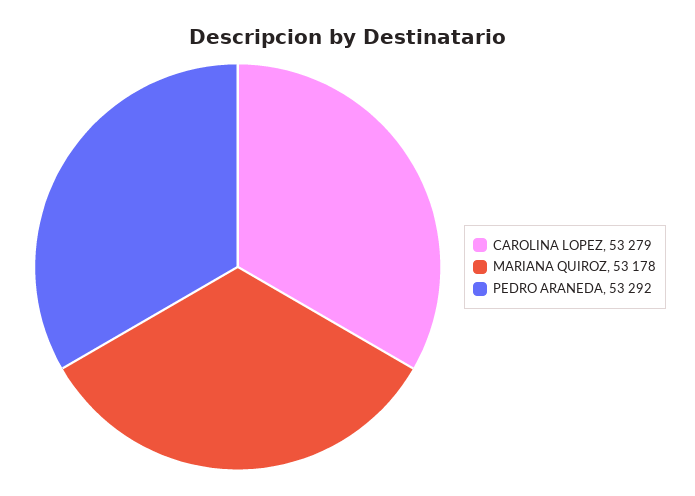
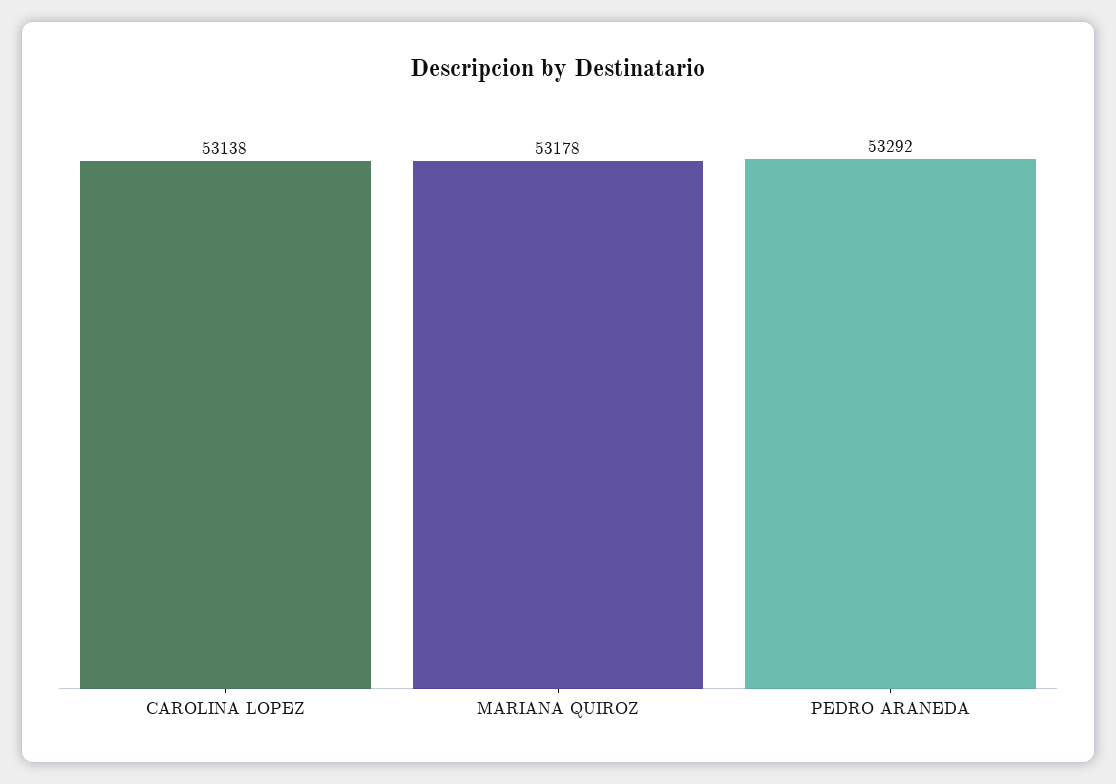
  {
-   "CAROLINA LOPEZ": 53279,
+   "CAROLINA LOPEZ": 53138,
    "MARIANA QUIROZ": 53178,
    "PEDRO ARANEDA": 53292
  }

